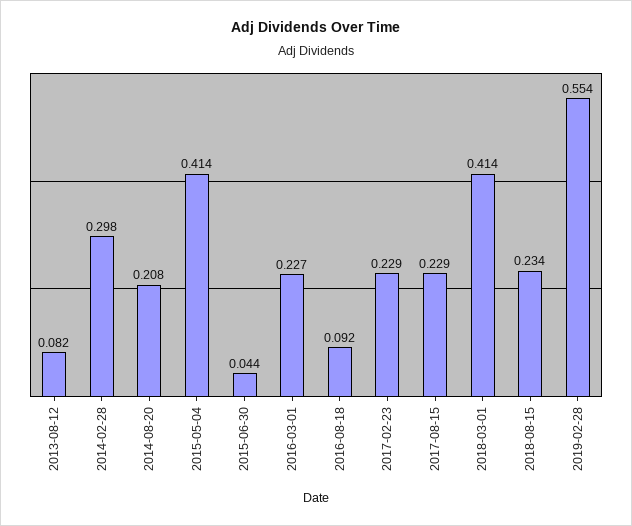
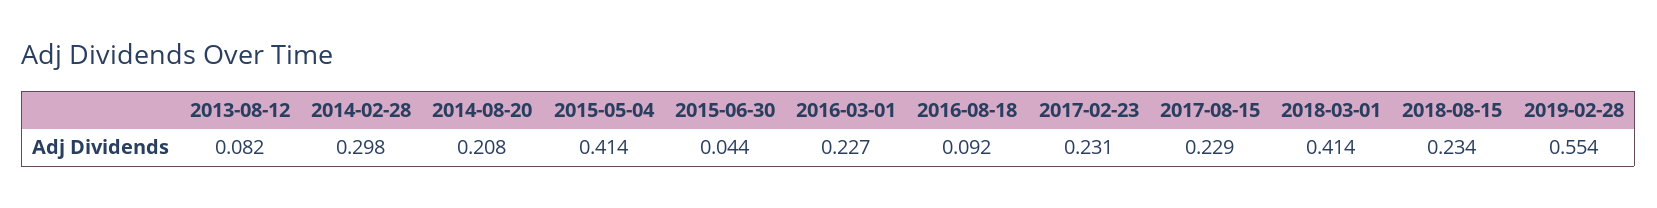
  {
    "2013-08-12": 0.082,
    "2014-02-28": 0.298,
    "2014-08-20": 0.208,
    "2015-05-04": 0.414,
    "2015-06-30": 0.044,
    "2016-03-01": 0.227,
    "2016-08-18": 0.092,
-   "2017-02-23": 0.229,
+   "2017-02-23": 0.231,
    "2017-08-15": 0.229,
    "2018-03-01": 0.414,
    "2018-08-15": 0.234,
    "2019-02-28": 0.554
  }

